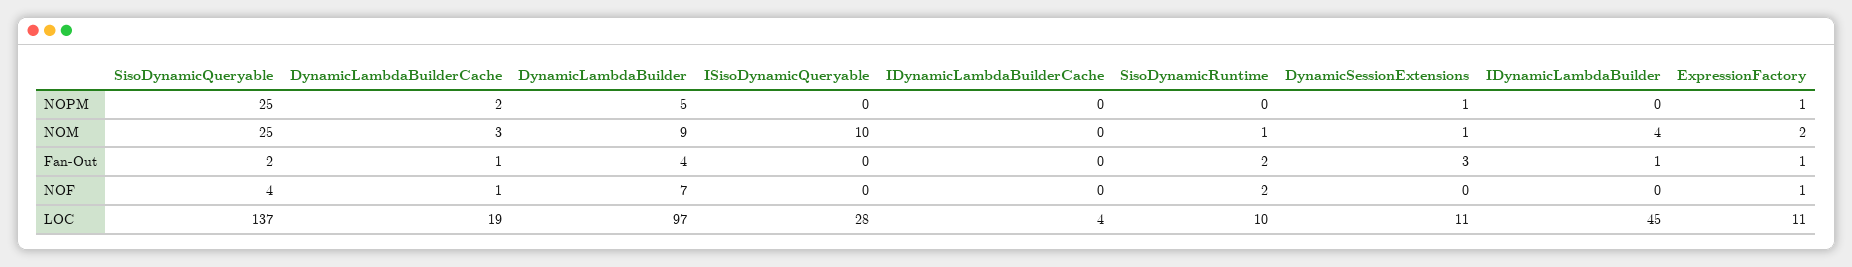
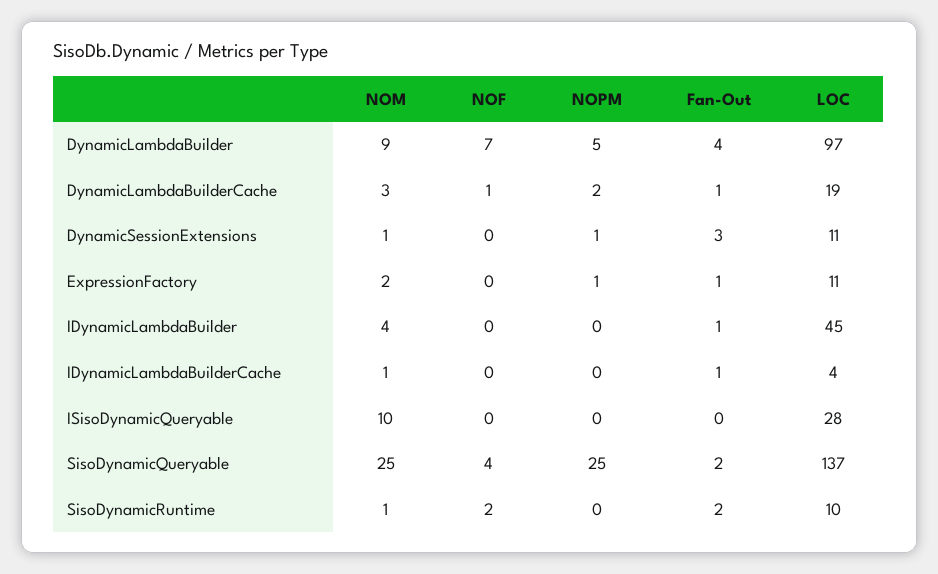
  {
    "SisoDynamicQueryable": {
      "NOPM": 25,
      "NOM": 25,
      "Fan-Out": 2,
      "NOF": 4,
      "LOC": 137
    },
    "DynamicLambdaBuilderCache": {
      "NOPM": 2,
      "NOM": 3,
      "Fan-Out": 1,
      "NOF": 1,
      "LOC": 19
    },
    "DynamicLambdaBuilder": {
      "NOPM": 5,
      "NOM": 9,
      "Fan-Out": 4,
      "NOF": 7,
      "LOC": 97
    },
    "ISisoDynamicQueryable": {
      "NOPM": 0,
      "NOM": 10,
      "Fan-Out": 0,
      "NOF": 0,
      "LOC": 28
    },
    "IDynamicLambdaBuilderCache": {
      "NOPM": 0,
-     "NOM": 0,
+     "NOM": 1,
-     "Fan-Out": 0,
+     "Fan-Out": 1,
      "NOF": 0,
      "LOC": 4
    },
    "SisoDynamicRuntime": {
      "NOPM": 0,
      "NOM": 1,
      "Fan-Out": 2,
      "NOF": 2,
      "LOC": 10
    },
    "DynamicSessionExtensions": {
      "NOPM": 1,
      "NOM": 1,
      "Fan-Out": 3,
      "NOF": 0,
      "LOC": 11
    },
    "IDynamicLambdaBuilder": {
      "NOPM": 0,
      "NOM": 4,
      "Fan-Out": 1,
      "NOF": 0,
      "LOC": 45
    },
    "ExpressionFactory": {
      "NOPM": 1,
      "NOM": 2,
      "Fan-Out": 1,
-     "NOF": 1,
+     "NOF": 0,
      "LOC": 11
    }
  }

